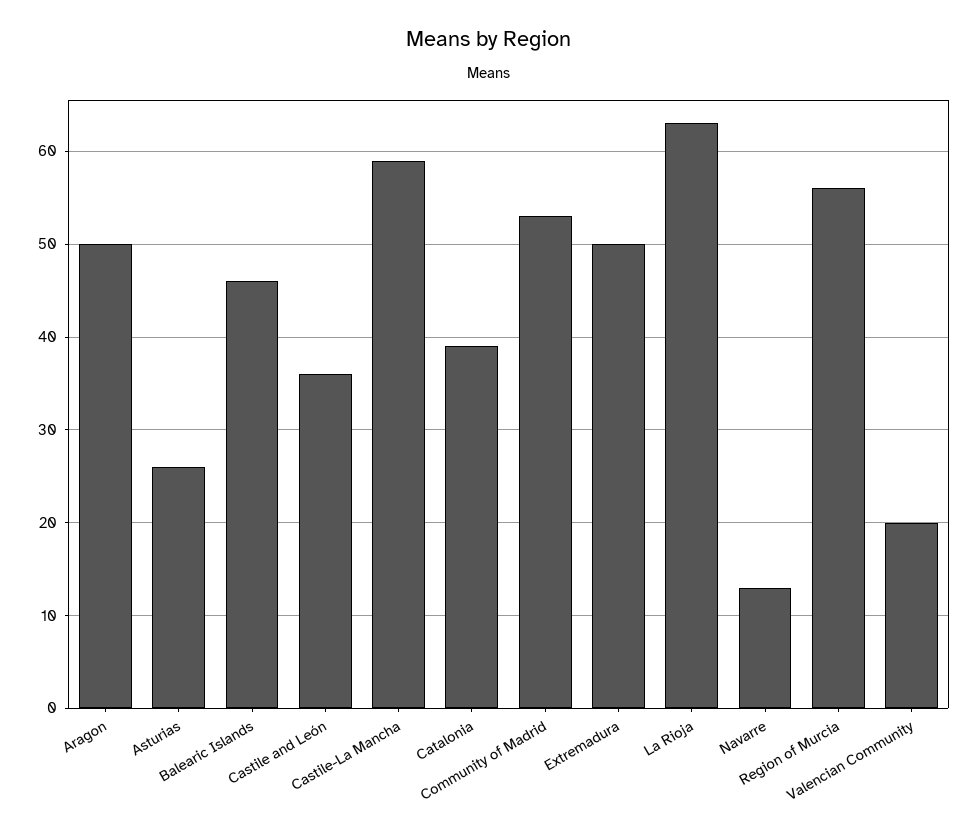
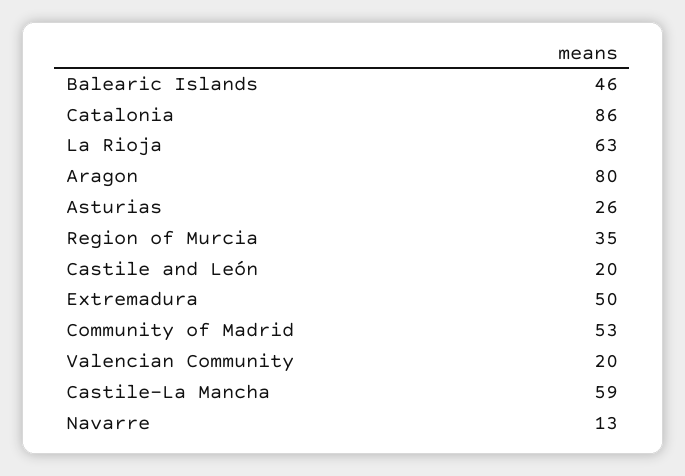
  {
-   "Aragon": 50,
+   "Aragon": 80,
    "Asturias": 26,
    "Balearic Islands": 46,
-   "Castile and León": 36,
+   "Castile and León": 20,
    "Castile-La Mancha": 59,
-   "Catalonia": 39,
+   "Catalonia": 86,
    "Community of Madrid": 53,
    "Extremadura": 50,
    "La Rioja": 63,
    "Navarre": 13,
-   "Region of Murcia": 56,
+   "Region of Murcia": 35,
    "Valencian Community": 20
  }

